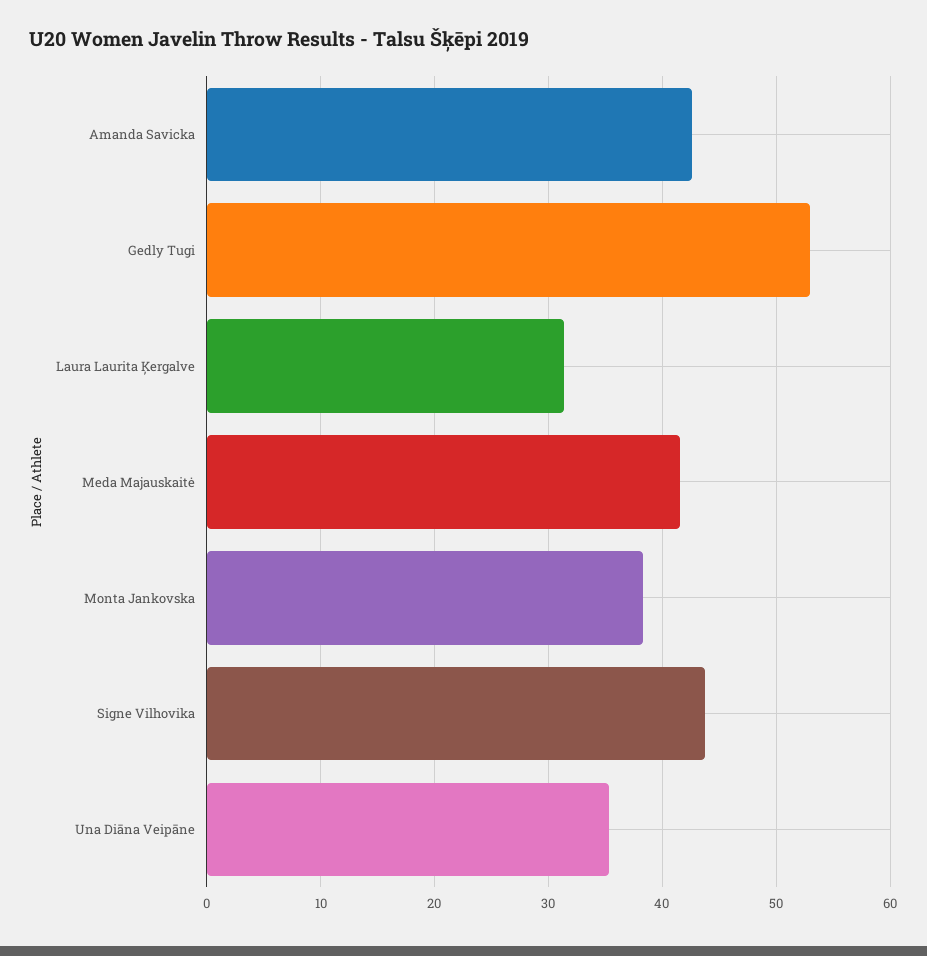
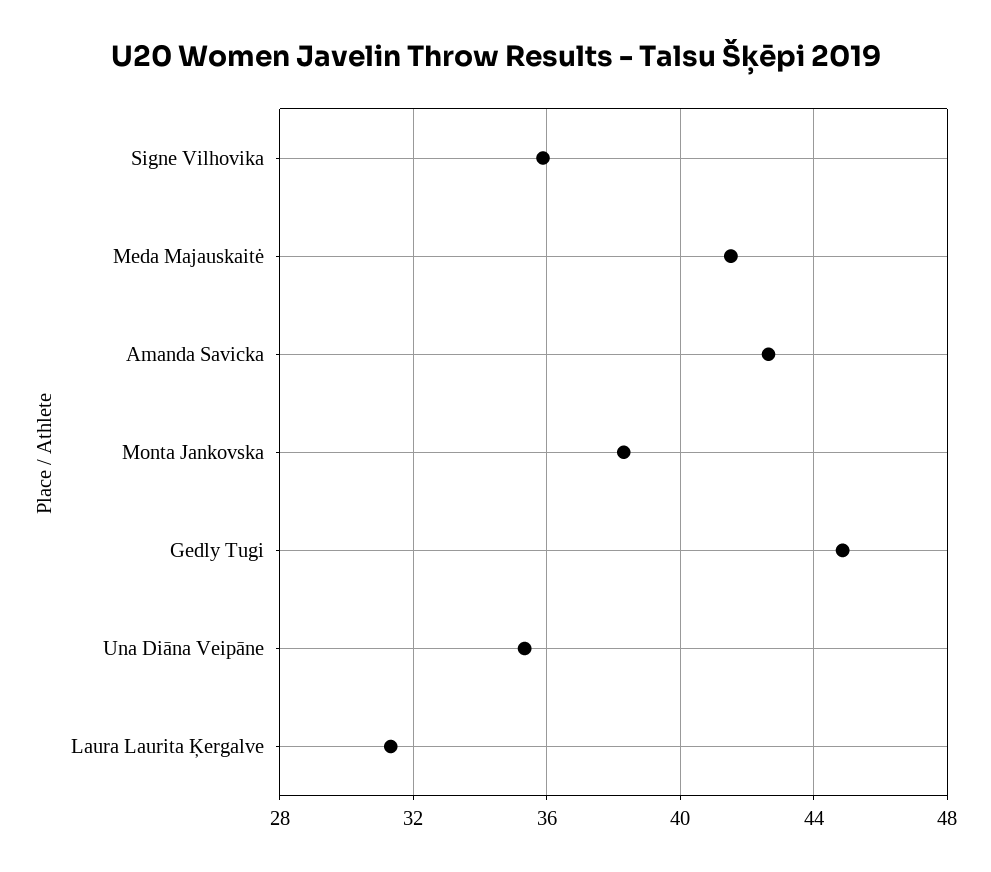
  {
    "Amanda Savicka": 42.5,
-   "Gedly Tugi": 53,
+   "Gedly Tugi": 45,
    "Laura Laurita Ķergalve": 31.5,
    "Meda Majauskaitė": 41.5,
    "Monta Jankovska": 38.5,
-   "Signe Vilhovika": 44,
+   "Signe Vilhovika": 36,
    "Una Diāna Veipāne": 35.5
  }

